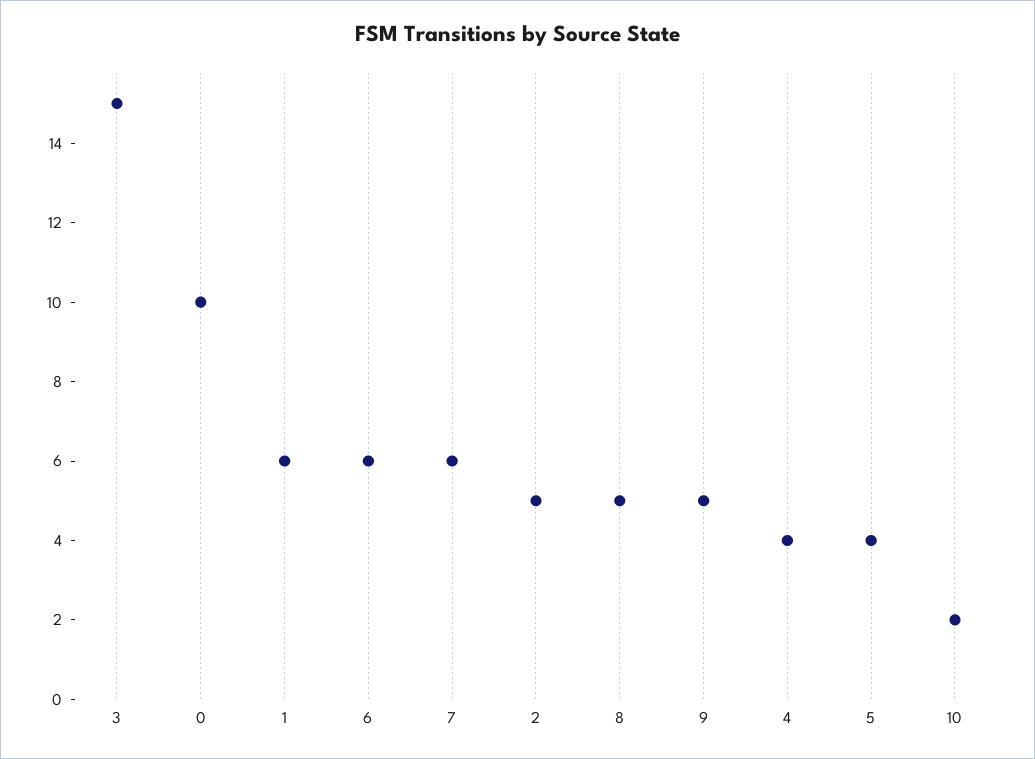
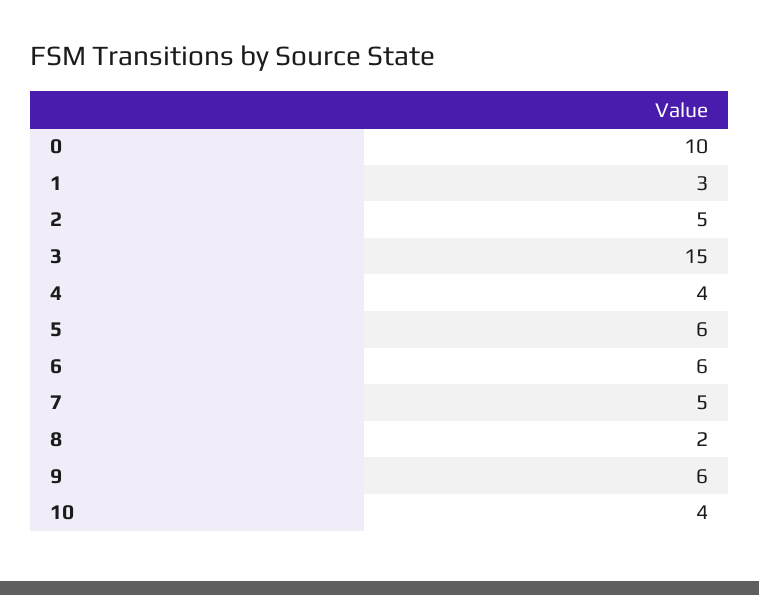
  {
    "3": 15,
    "0": 10,
-   "1": 6,
+   "1": 3,
    "6": 6,
-   "7": 6,
+   "7": 5,
    "2": 5,
-   "8": 5,
+   "8": 2,
-   "9": 5,
+   "9": 6,
    "4": 4,
-   "5": 4,
+   "5": 6,
-   "10": 2
+   "10": 4
  }

